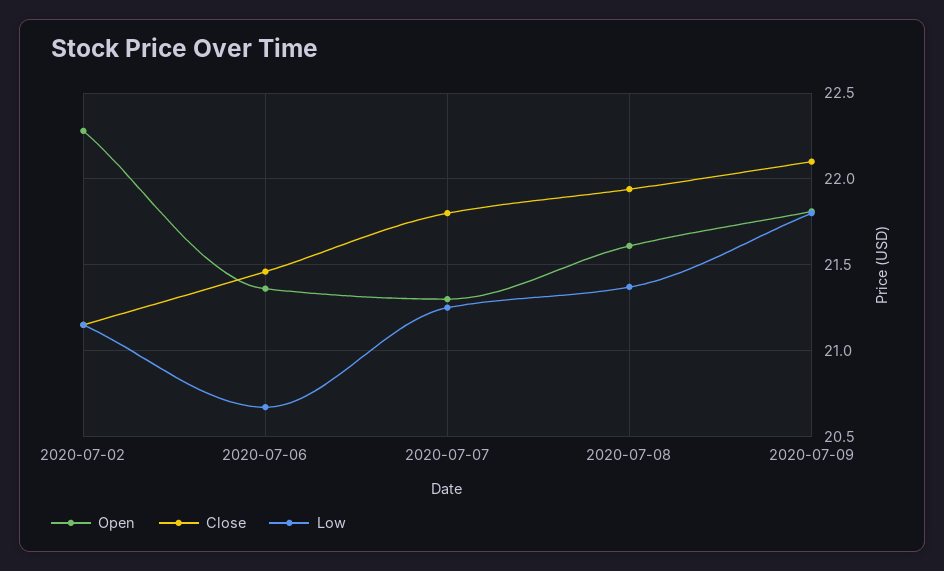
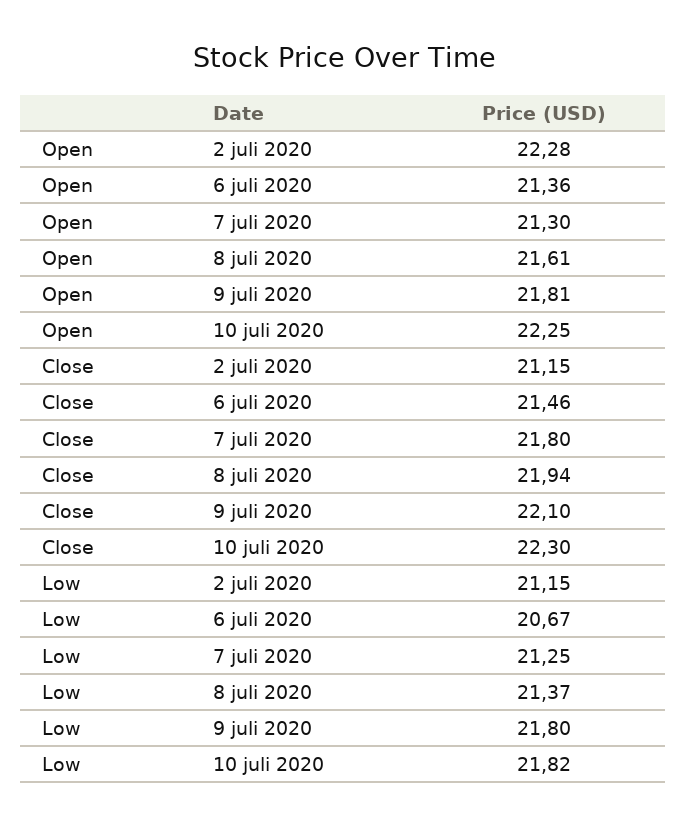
  {
    "Open": {
      "2020-07-02": 22.28,
      "2020-07-06": 21.36,
      "2020-07-07": 21.3,
      "2020-07-08": 21.61,
-     "2020-07-09": 21.81
+     "2020-07-09": 21.81,
+     "10 juli 2020": 22.25
    },
    "Close": {
      "2020-07-02": 21.15,
      "2020-07-06": 21.46,
      "2020-07-07": 21.8,
      "2020-07-08": 21.94,
-     "2020-07-09": 22.1
+     "2020-07-09": 22.1,
+     "10 juli 2020": 22.3
    },
    "Low": {
      "2020-07-02": 21.15,
      "2020-07-06": 20.67,
      "2020-07-07": 21.25,
      "2020-07-08": 21.37,
-     "2020-07-09": 21.8
+     "2020-07-09": 21.8,
+     "10 juli 2020": 21.82
    }
  }

